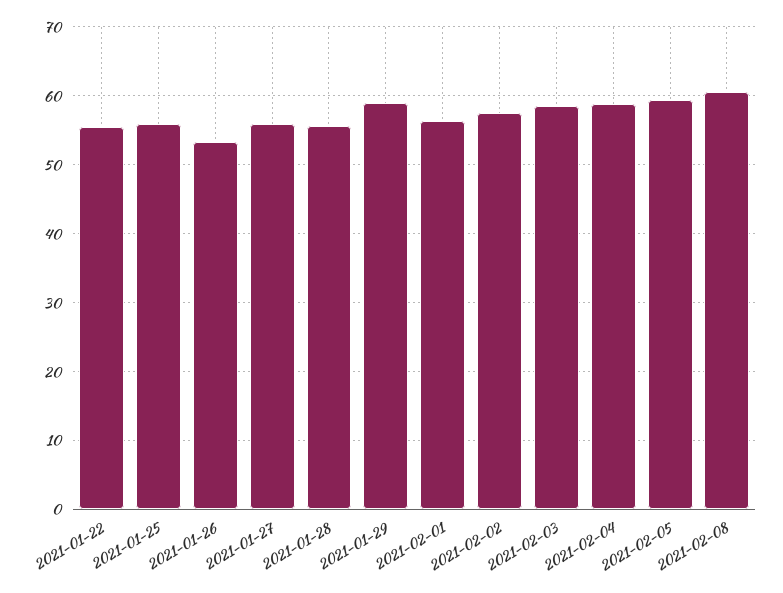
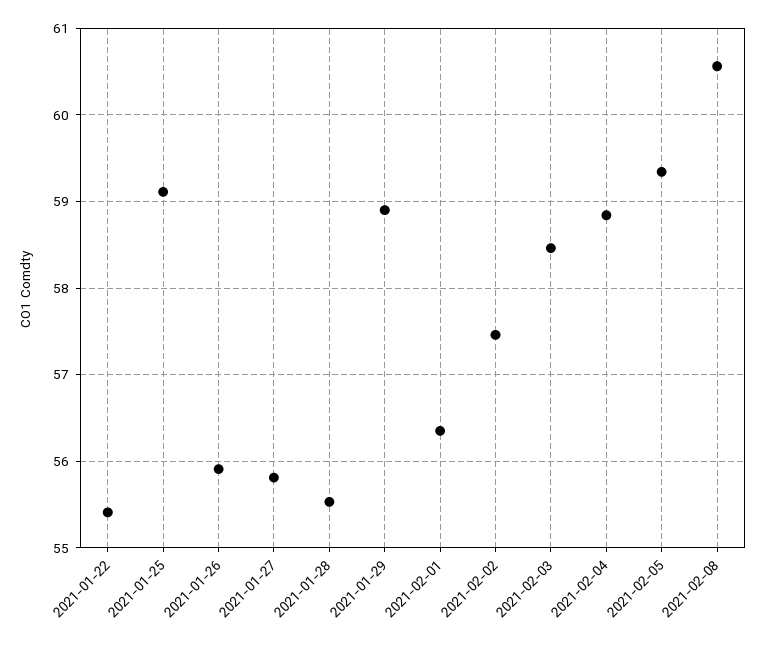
  {
    "2021-01-22": 55.4,
-   "2021-01-25": 56,
+   "2021-01-25": 59.1,
-   "2021-01-26": 53,
+   "2021-01-26": 55.9,
    "2021-01-27": 55.8,
    "2021-01-28": 55.5,
    "2021-01-29": 58.9,
    "2021-02-01": 56.4,
    "2021-02-02": 57.5,
    "2021-02-03": 58.5,
    "2021-02-04": 58.8,
    "2021-02-05": 59.3,
    "2021-02-08": 60.6
  }

